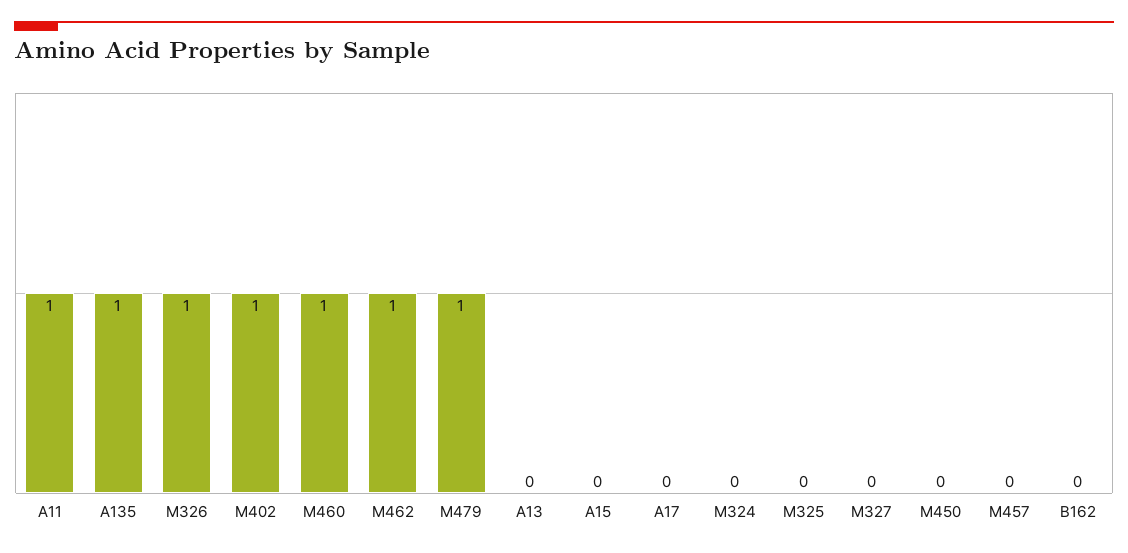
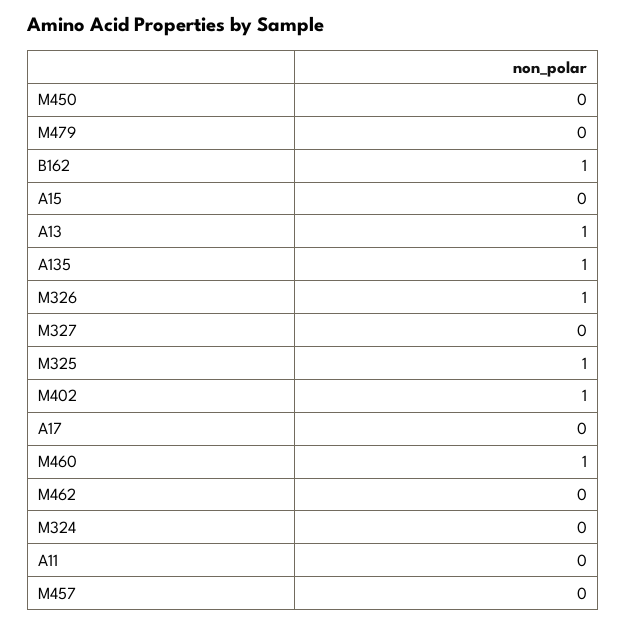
  {
-   "A11": 1,
+   "A11": 0,
    "A135": 1,
    "M326": 1,
    "M402": 1,
    "M460": 1,
-   "M462": 1,
+   "M462": 0,
-   "M479": 1,
+   "M479": 0,
-   "A13": 0,
+   "A13": 1,
    "A15": 0,
    "A17": 0,
    "M324": 0,
-   "M325": 0,
+   "M325": 1,
    "M327": 0,
    "M450": 0,
    "M457": 0,
-   "B162": 0
+   "B162": 1
  }

